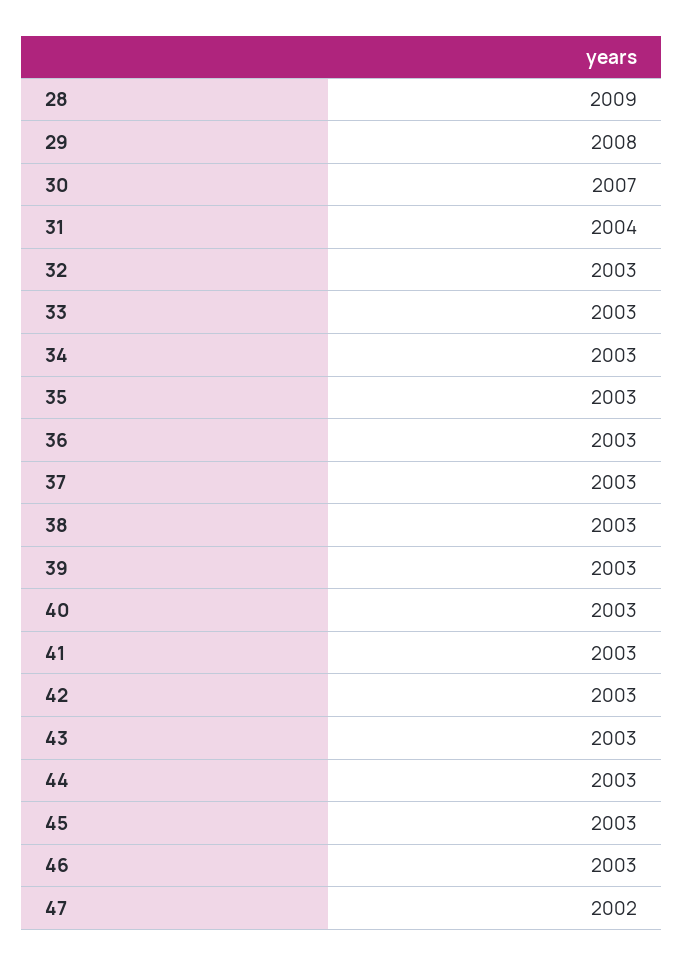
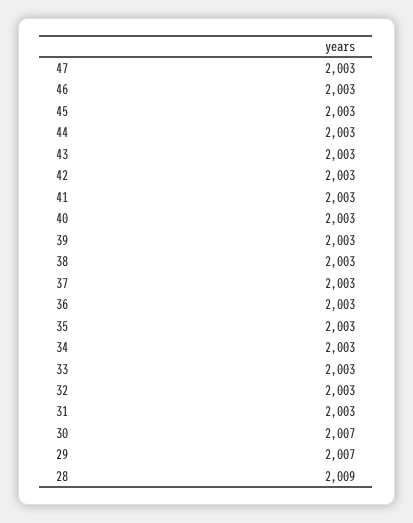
  {
    "28": 2009,
-   "29": 2008,
+   "29": 2007,
    "30": 2007,
-   "31": 2004,
+   "31": 2003,
    "32": 2003,
    "33": 2003,
    "34": 2003,
    "35": 2003,
    "36": 2003,
    "37": 2003,
    "38": 2003,
    "39": 2003,
    "40": 2003,
    "41": 2003,
    "42": 2003,
    "43": 2003,
    "44": 2003,
    "45": 2003,
    "46": 2003,
-   "47": 2002
+   "47": 2003
  }

